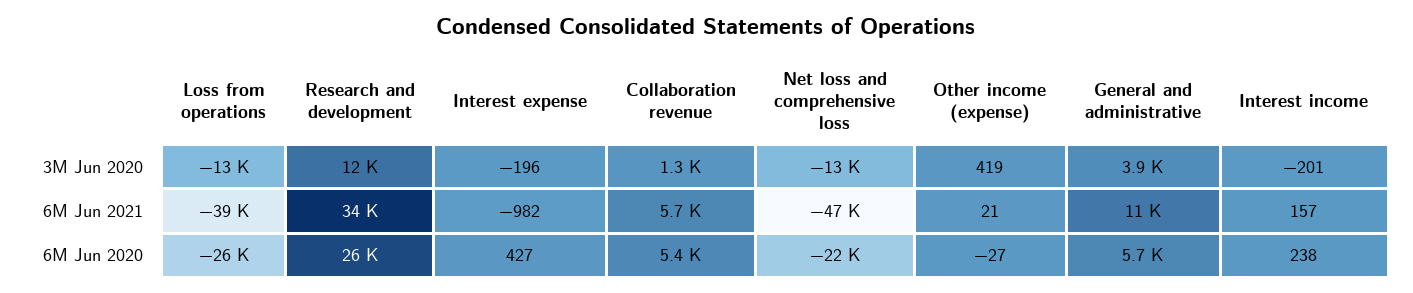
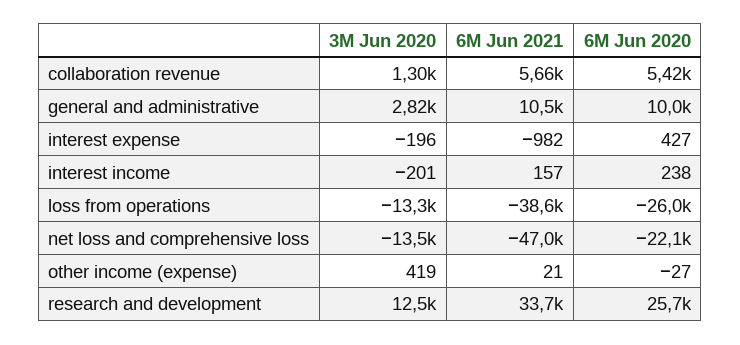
  {
    "Loss from operations": {
      "3M Jun 2020": -13300,
      "6M Jun 2021": -38600,
      "6M Jun 2020": -26000
    },
    "Research and development": {
      "3M Jun 2020": 12500,
      "6M Jun 2021": 33700,
      "6M Jun 2020": 25700
    },
    "Interest expense": {
      "3M Jun 2020": -196,
      "6M Jun 2021": -982,
      "6M Jun 2020": 427
    },
    "Collaboration revenue": {
      "3M Jun 2020": 1300,
      "6M Jun 2021": 5660,
      "6M Jun 2020": 5420
    },
    "Net loss and comprehensive loss": {
      "3M Jun 2020": -13500,
      "6M Jun 2021": -47000,
      "6M Jun 2020": -22100
    },
    "Other income (expense)": {
      "3M Jun 2020": 419,
      "6M Jun 2021": 21,
      "6M Jun 2020": -27
    },
    "General and administrative": {
-     "3M Jun 2020": 3900,
+     "3M Jun 2020": 2820,
      "6M Jun 2021": 10500,
-     "6M Jun 2020": 5700
+     "6M Jun 2020": 10000
    },
    "Interest income": {
      "3M Jun 2020": -201,
      "6M Jun 2021": 157,
      "6M Jun 2020": 238
    }
  }

